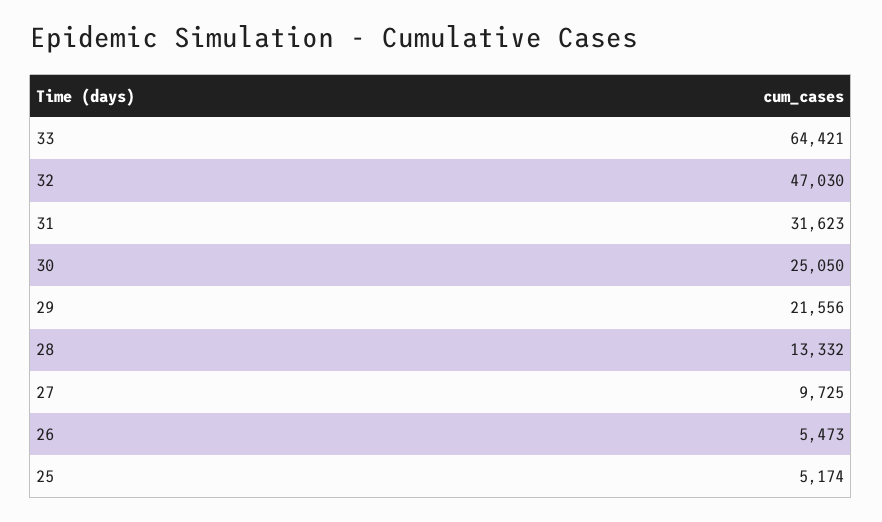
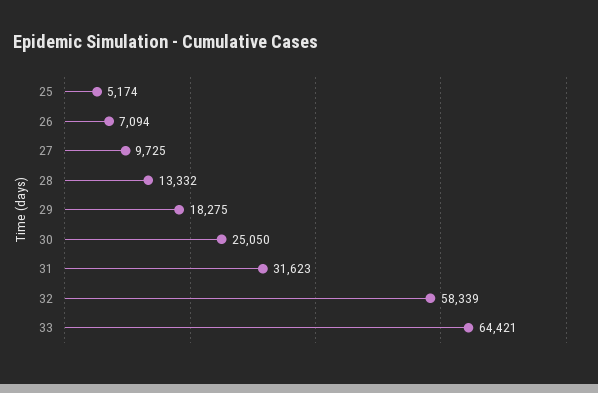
  {
    "33": 64421,
-   "32": 47030,
+   "32": 58339,
    "31": 31623,
    "30": 25050,
-   "29": 21556,
+   "29": 18275,
    "28": 13332,
    "27": 9725,
-   "26": 5473,
+   "26": 7094,
    "25": 5174
  }

